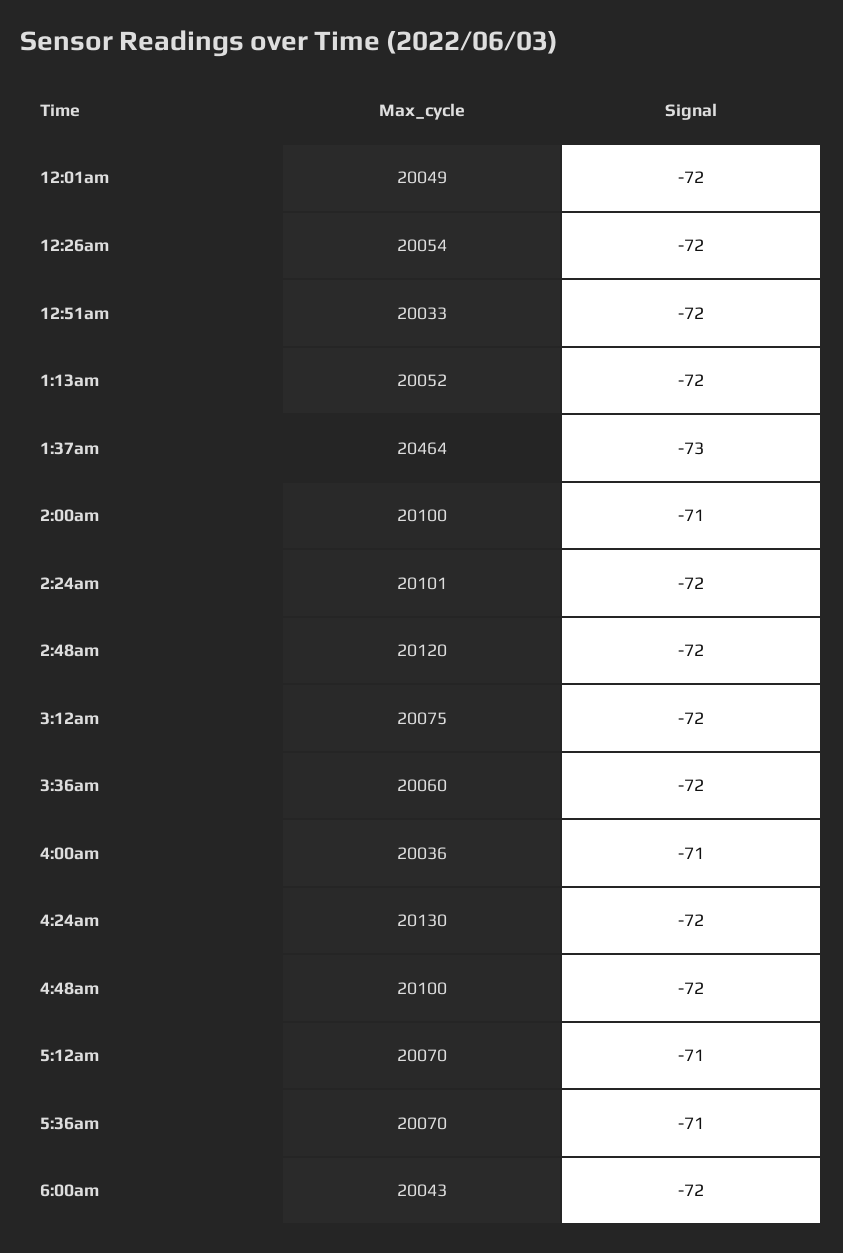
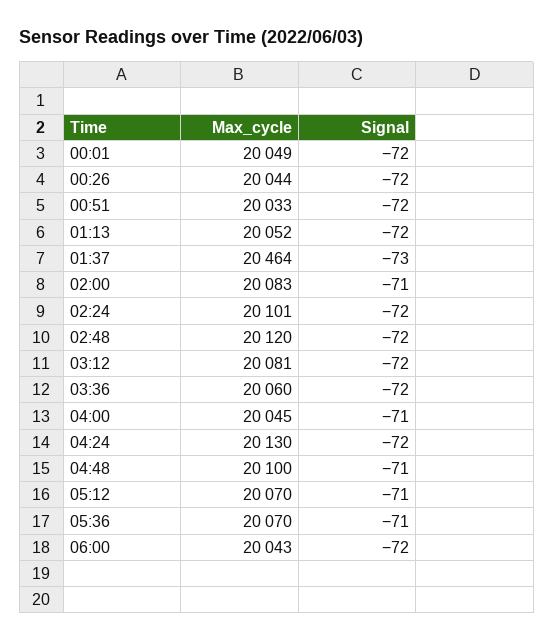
  {
    "Max_cycle": {
      "12:01am": 20049,
-     "12:26am": 20054,
+     "12:26am": 20044,
      "12:51am": 20033,
      "1:13am": 20052,
      "1:37am": 20464,
-     "2:00am": 20100,
+     "2:00am": 20083,
      "2:24am": 20101,
      "2:48am": 20120,
-     "3:12am": 20075,
+     "3:12am": 20081,
      "3:36am": 20060,
-     "4:00am": 20036,
+     "4:00am": 20045,
      "4:24am": 20130,
      "4:48am": 20100,
      "5:12am": 20070,
      "5:36am": 20070,
      "6:00am": 20043
    },
    "Signal": {
      "12:01am": -72,
      "12:26am": -72,
      "12:51am": -72,
      "1:13am": -72,
      "1:37am": -73,
      "2:00am": -71,
      "2:24am": -72,
      "2:48am": -72,
      "3:12am": -72,
      "3:36am": -72,
      "4:00am": -71,
      "4:24am": -72,
-     "4:48am": -72,
+     "4:48am": -71,
      "5:12am": -71,
      "5:36am": -71,
      "6:00am": -72
    }
  }

